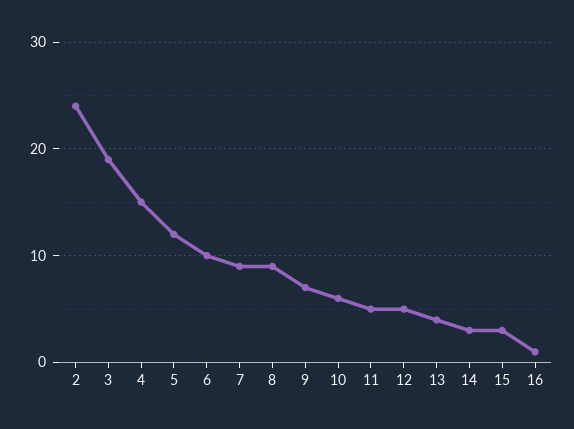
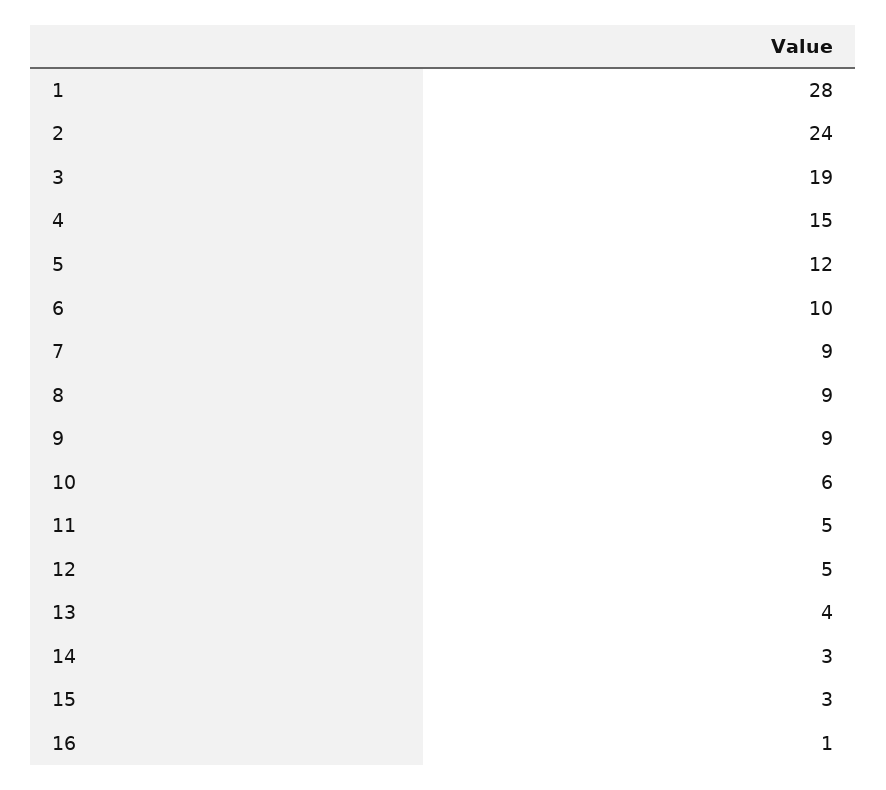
  {
    "2": 24,
    "3": 19,
    "4": 15,
    "5": 12,
    "6": 10,
    "7": 9,
    "8": 9,
-   "9": 7,
+   "9": 9,
    "10": 6,
    "11": 5,
    "12": 5,
    "13": 4,
    "14": 3,
    "15": 3,
-   "16": 1
+   "16": 1,
+   "1": 28
  }

